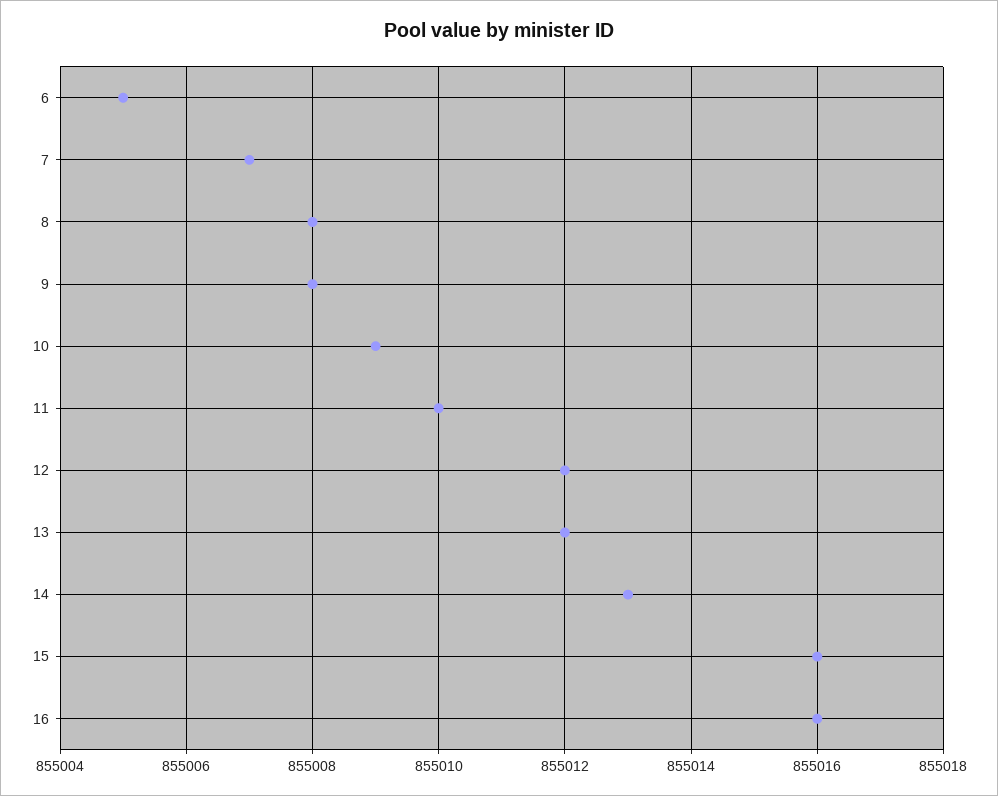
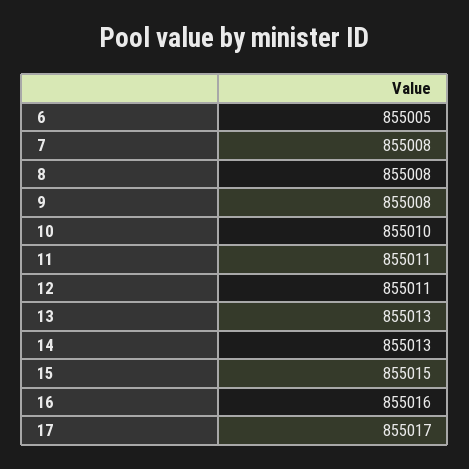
  {
    "6": 855005,
-   "7": 855007,
+   "7": 855008,
    "8": 855008,
    "9": 855008,
-   "10": 855009,
+   "10": 855010,
-   "11": 855010,
+   "11": 855011,
-   "12": 855012,
+   "12": 855011,
-   "13": 855012,
+   "13": 855013,
    "14": 855013,
-   "15": 855016,
+   "15": 855015,
-   "16": 855016
+   "16": 855016,
+   "17": 855017
  }

